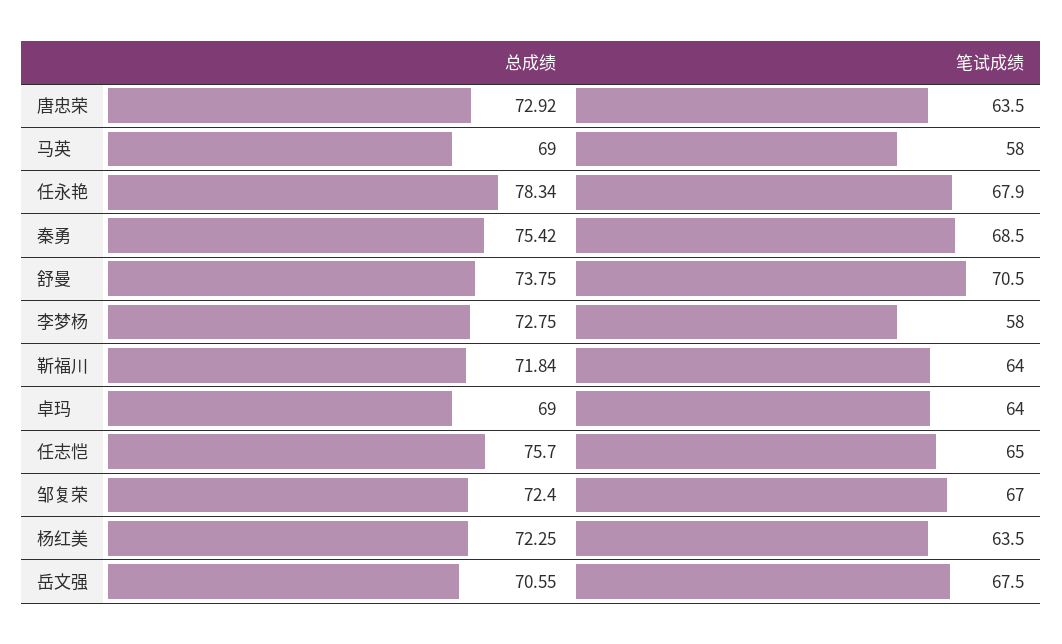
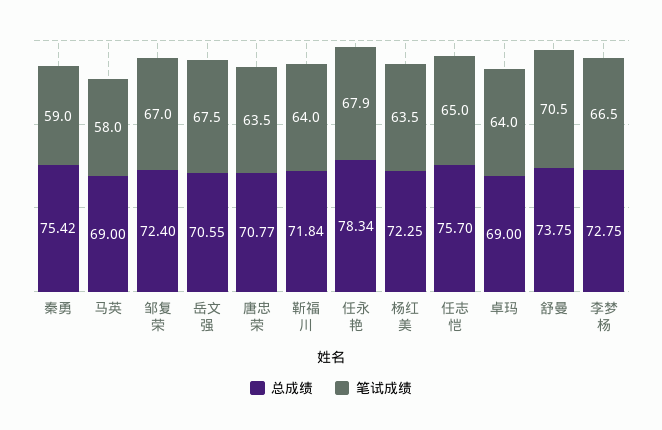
  {
    "总成绩": {
-     "唐忠荣": 72.92,
+     "唐忠荣": 70.77,
      "马英": 69,
      "任永艳": 78.34,
      "秦勇": 75.42,
      "舒曼": 73.75,
      "李梦杨": 72.75,
      "靳福川": 71.84,
      "卓玛": 69,
      "任志恺": 75.7,
      "邹复荣": 72.4,
      "杨红美": 72.25,
      "岳文强": 70.55
    },
    "笔试成绩": {
      "唐忠荣": 63.5,
      "马英": 58,
      "任永艳": 67.9,
-     "秦勇": 68.5,
+     "秦勇": 59,
      "舒曼": 70.5,
-     "李梦杨": 58,
+     "李梦杨": 66.5,
      "靳福川": 64,
      "卓玛": 64,
      "任志恺": 65,
      "邹复荣": 67,
      "杨红美": 63.5,
      "岳文强": 67.5
    }
  }

